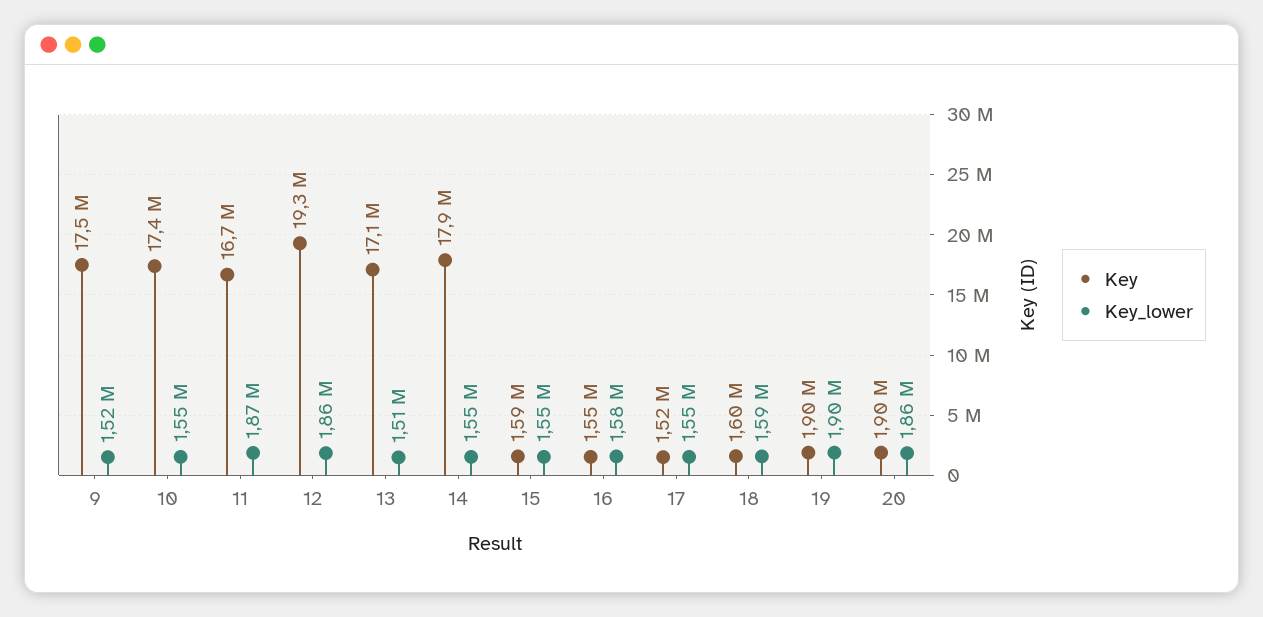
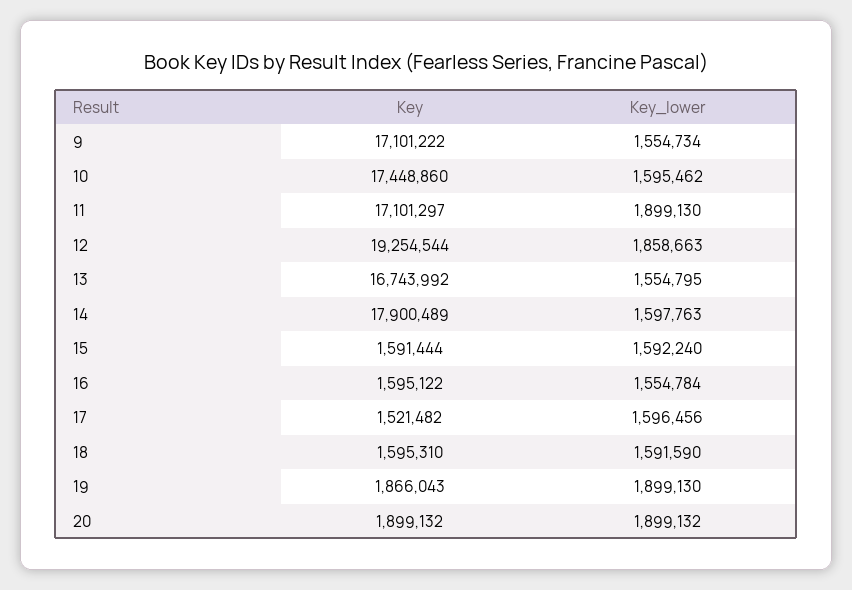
  {
    "Key": {
-     "9": 17500000,
+     "9": 17101222,
      "10": 17448860,
-     "11": 16700000,
+     "11": 17101297,
      "12": 19254544,
-     "13": 17100000,
+     "13": 16743992,
      "14": 17900489,
      "15": 1591444,
-     "16": 1550000,
+     "16": 1595122,
      "17": 1521482,
      "18": 1595310,
-     "19": 1900000,
+     "19": 1866043,
      "20": 1899132
    },
    "Key_lower": {
-     "9": 1520000,
+     "9": 1554734,
-     "10": 1550000,
+     "10": 1595462,
-     "11": 1870000,
+     "11": 1899130,
      "12": 1858663,
-     "13": 1510000,
+     "13": 1554795,
-     "14": 1550000,
+     "14": 1597763,
-     "15": 1550000,
+     "15": 1592240,
-     "16": 1580000,
+     "16": 1554784,
-     "17": 1550000,
+     "17": 1596456,
      "18": 1591590,
      "19": 1899130,
-     "20": 1860000
+     "20": 1899132
    }
  }

